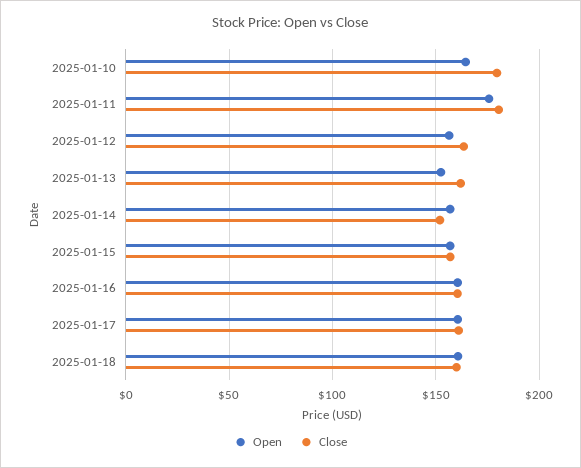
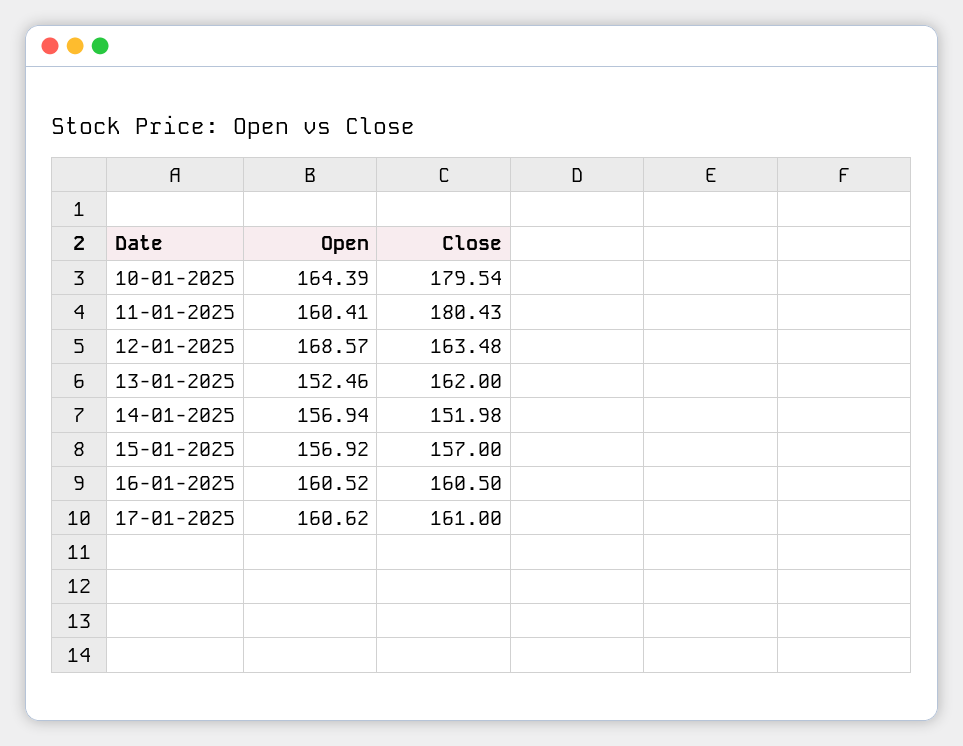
  {
    "Open": {
      "2025-01-10": 164.39,
-     "2025-01-11": 175,
+     "2025-01-11": 160.41,
-     "2025-01-12": 155,
+     "2025-01-12": 168.57,
      "2025-01-13": 152.46,
      "2025-01-14": 156.94,
      "2025-01-15": 156.92,
      "2025-01-16": 160.52,
-     "2025-01-17": 160.62,
+     "2025-01-17": 160.62
-     "2025-01-18": 160
    },
    "Close": {
      "2025-01-10": 179.54,
      "2025-01-11": 180.43,
      "2025-01-12": 163.48,
      "2025-01-13": 162,
      "2025-01-14": 151.98,
      "2025-01-15": 157,
      "2025-01-16": 160.5,
-     "2025-01-17": 161,
+     "2025-01-17": 161
-     "2025-01-18": 160
    }
  }

